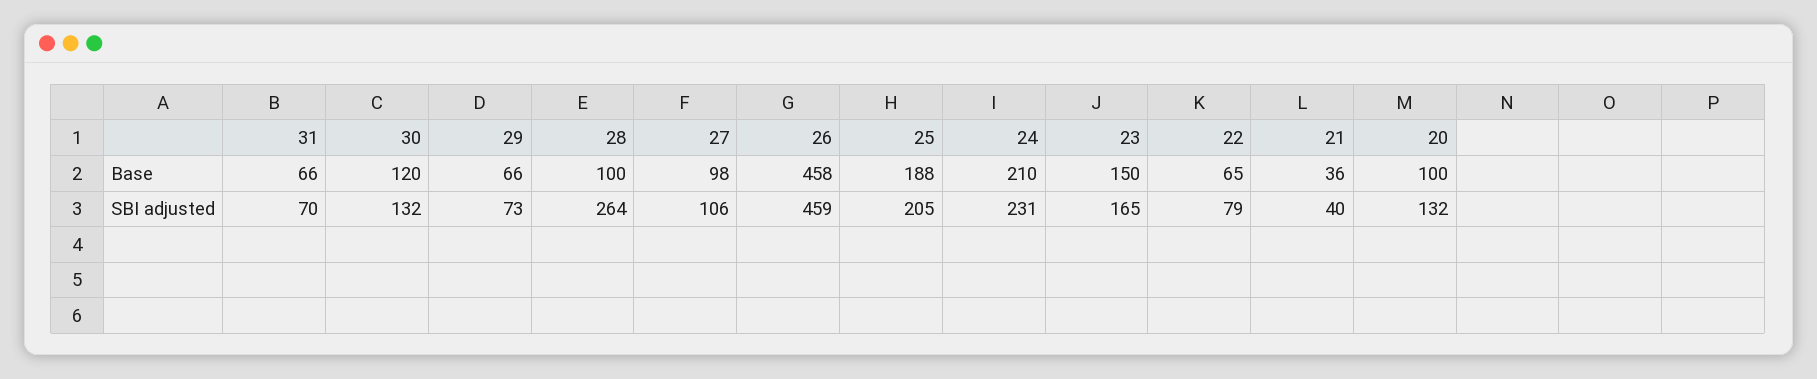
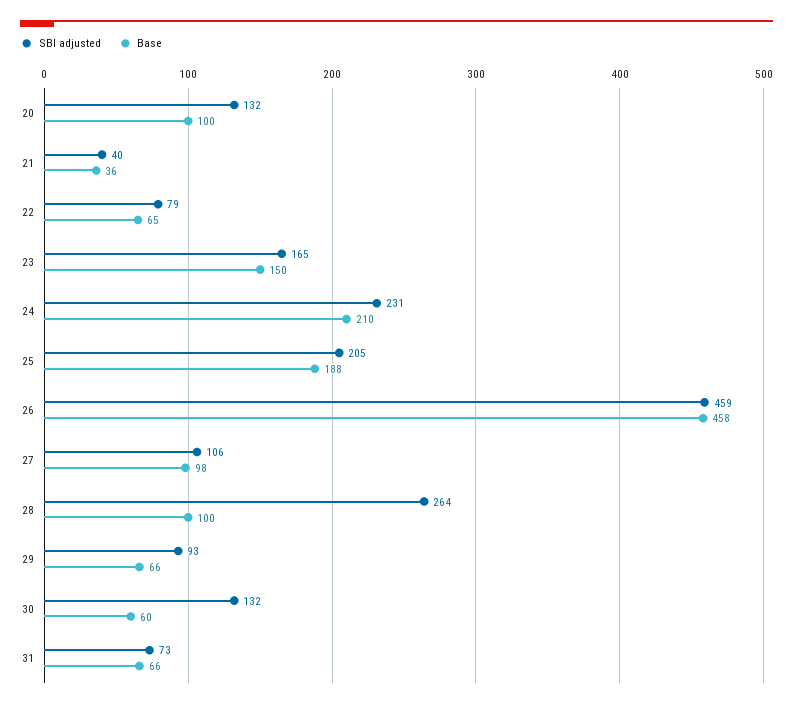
  {
    "Base": {
      "31": 66,
-     "30": 120,
+     "30": 60,
      "29": 66,
      "28": 100,
      "27": 98,
      "26": 458,
      "25": 188,
      "24": 210,
      "23": 150,
      "22": 65,
      "21": 36,
      "20": 100
    },
    "SBI adjusted": {
-     "31": 70,
+     "31": 73,
      "30": 132,
-     "29": 73,
+     "29": 93,
      "28": 264,
      "27": 106,
      "26": 459,
      "25": 205,
      "24": 231,
      "23": 165,
      "22": 79,
      "21": 40,
      "20": 132
    }
  }

